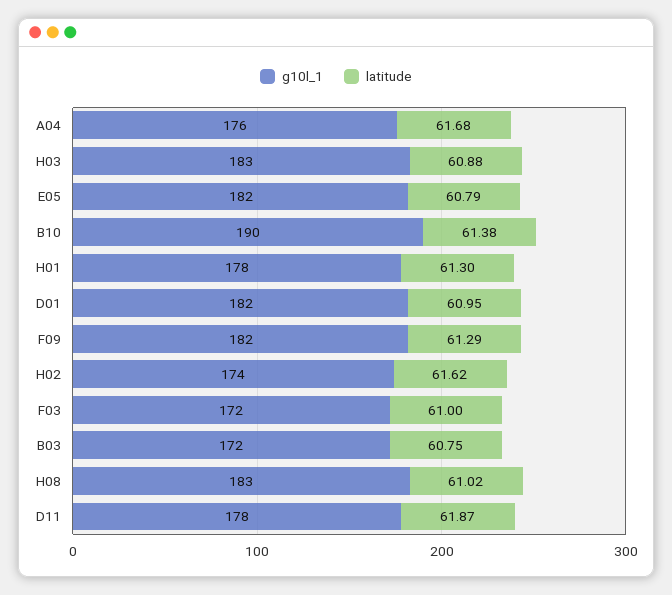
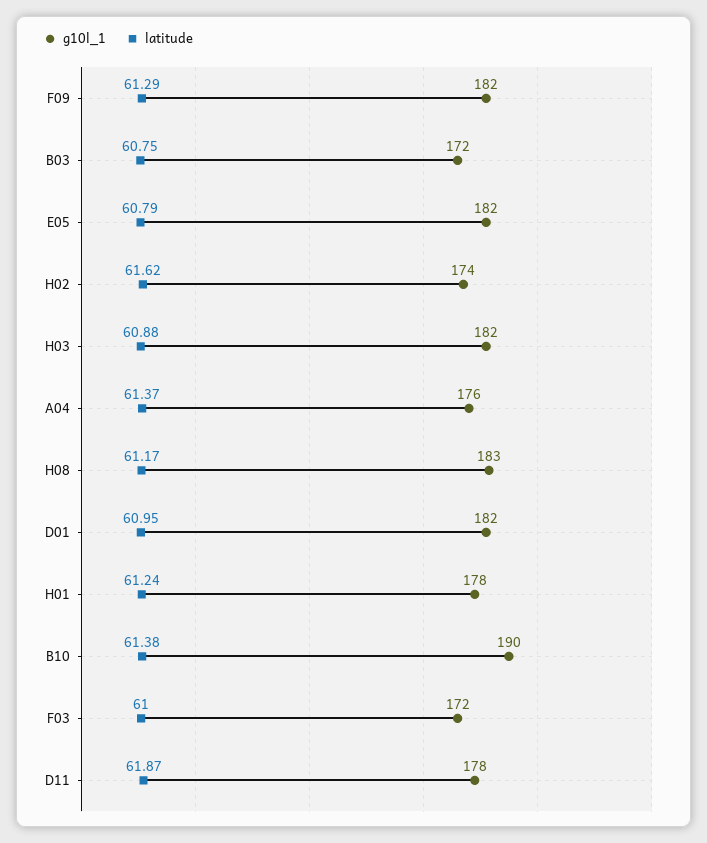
  {
    "g10l_1": {
      "A04": 176,
-     "H03": 183,
+     "H03": 182,
      "E05": 182,
      "B10": 190,
      "H01": 178,
      "D01": 182,
      "F09": 182,
      "H02": 174,
      "F03": 172,
      "B03": 172,
      "H08": 183,
      "D11": 178
    },
    "latitude": {
-     "A04": 61.68,
+     "A04": 61.37,
      "H03": 60.88,
      "E05": 60.79,
      "B10": 61.38,
-     "H01": 61.3,
+     "H01": 61.24,
      "D01": 60.95,
      "F09": 61.29,
      "H02": 61.62,
      "F03": 61,
      "B03": 60.75,
-     "H08": 61.02,
+     "H08": 61.17,
      "D11": 61.87
    }
  }

